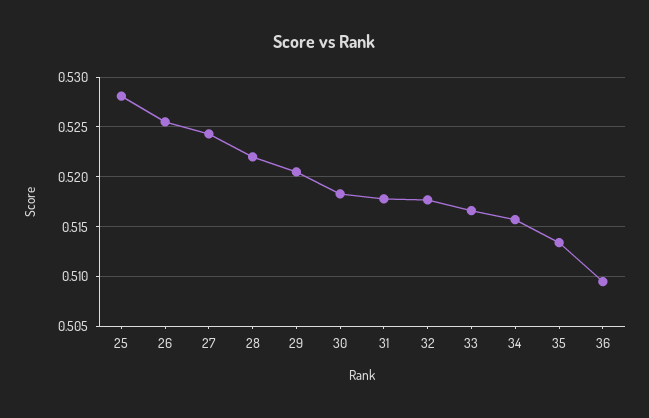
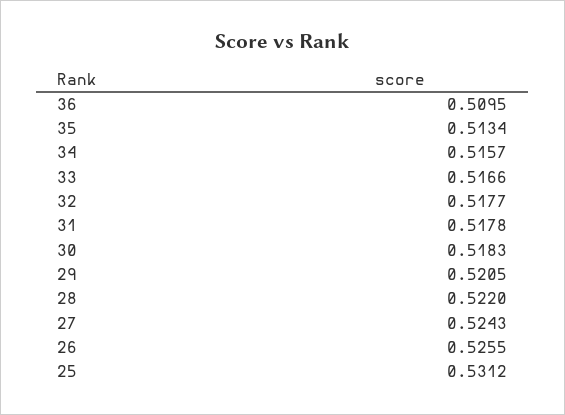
  {
-   "25": 0.528,
+   "25": 0.5312,
    "26": 0.5255,
    "27": 0.5243,
    "28": 0.522,
    "29": 0.5205,
    "30": 0.5183,
    "31": 0.5178,
    "32": 0.5177,
    "33": 0.5166,
    "34": 0.5157,
    "35": 0.5134,
    "36": 0.5095
  }

